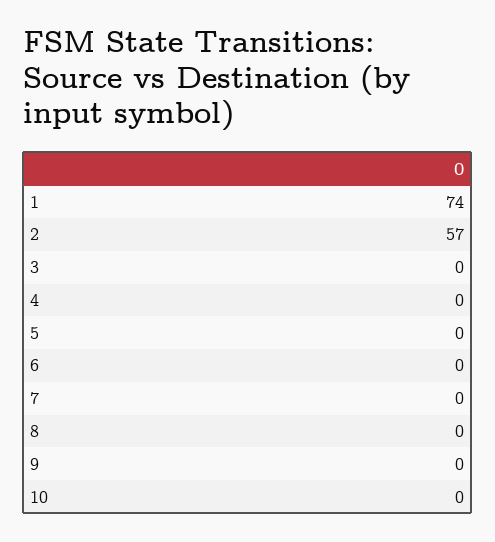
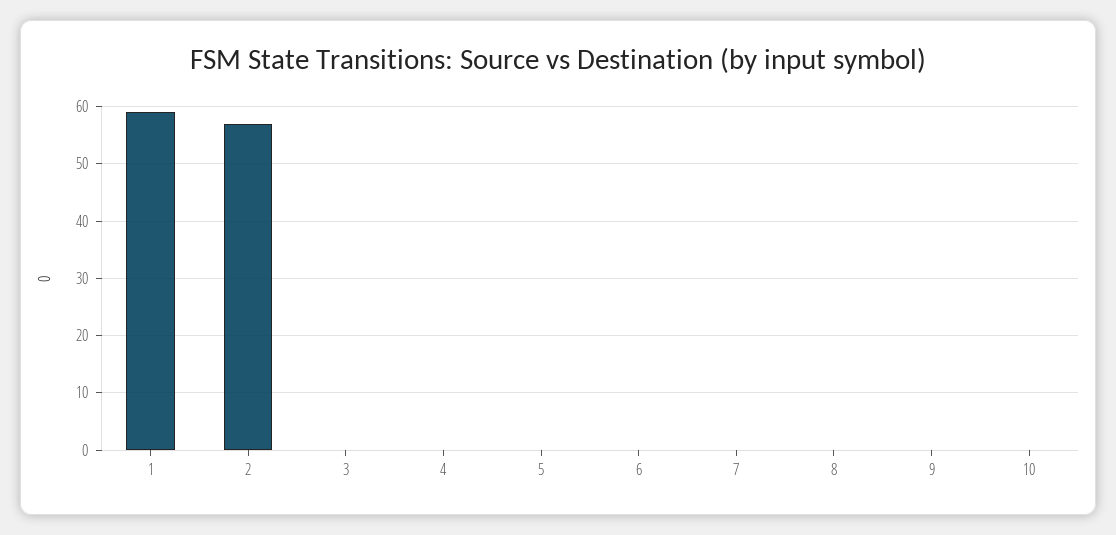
  {
-   "1": 74,
+   "1": 60,
    "2": 57,
    "3": 0,
    "4": 0,
    "5": 0,
    "6": 0,
    "7": 0,
    "8": 0,
    "9": 0,
    "10": 0
  }

